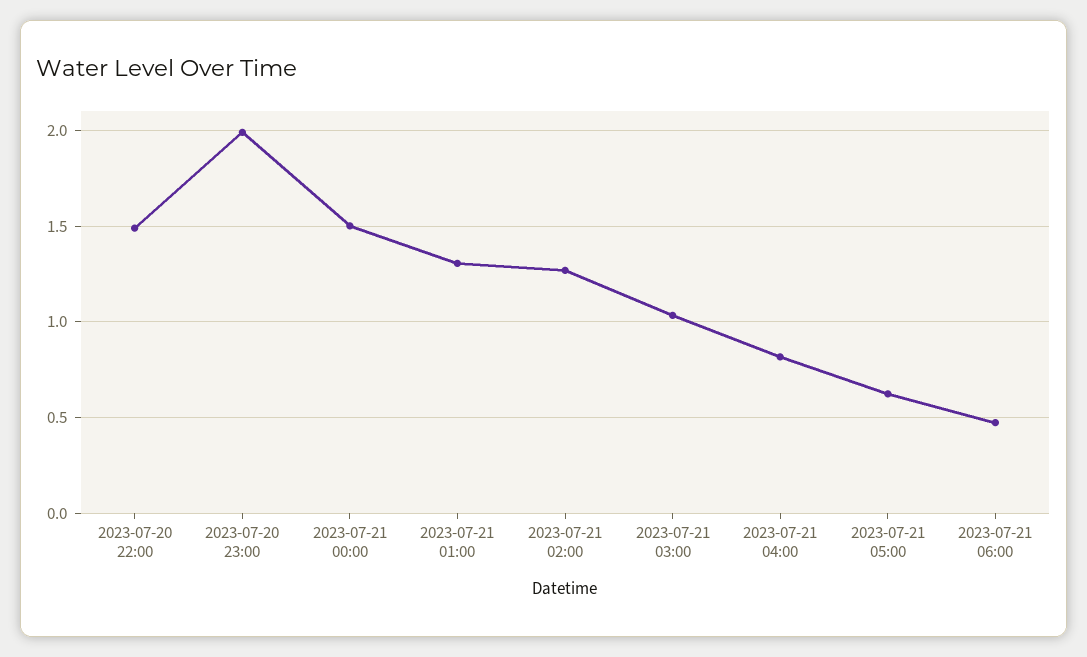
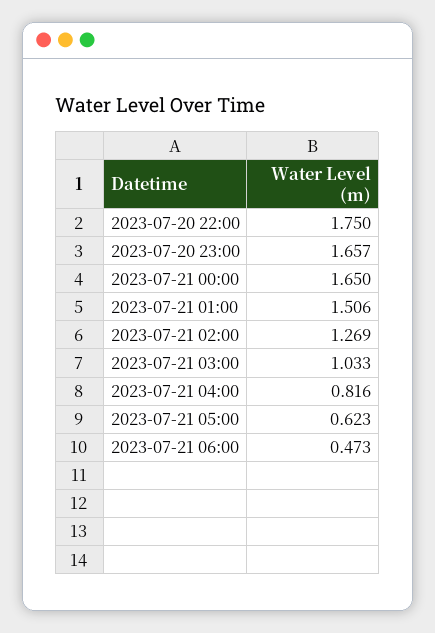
  {
-   "2023-07-20 22:00": 1.5,
+   "2023-07-20 22:00": 1.75,
-   "2023-07-20 23:00": 2,
+   "2023-07-20 23:00": 1.657,
-   "2023-07-21 00:00": 1.5,
+   "2023-07-21 00:00": 1.65,
-   "2023-07-21 01:00": 1.3,
+   "2023-07-21 01:00": 1.506,
    "2023-07-21 02:00": 1.269,
    "2023-07-21 03:00": 1.033,
    "2023-07-21 04:00": 0.816,
    "2023-07-21 05:00": 0.623,
    "2023-07-21 06:00": 0.473
  }

